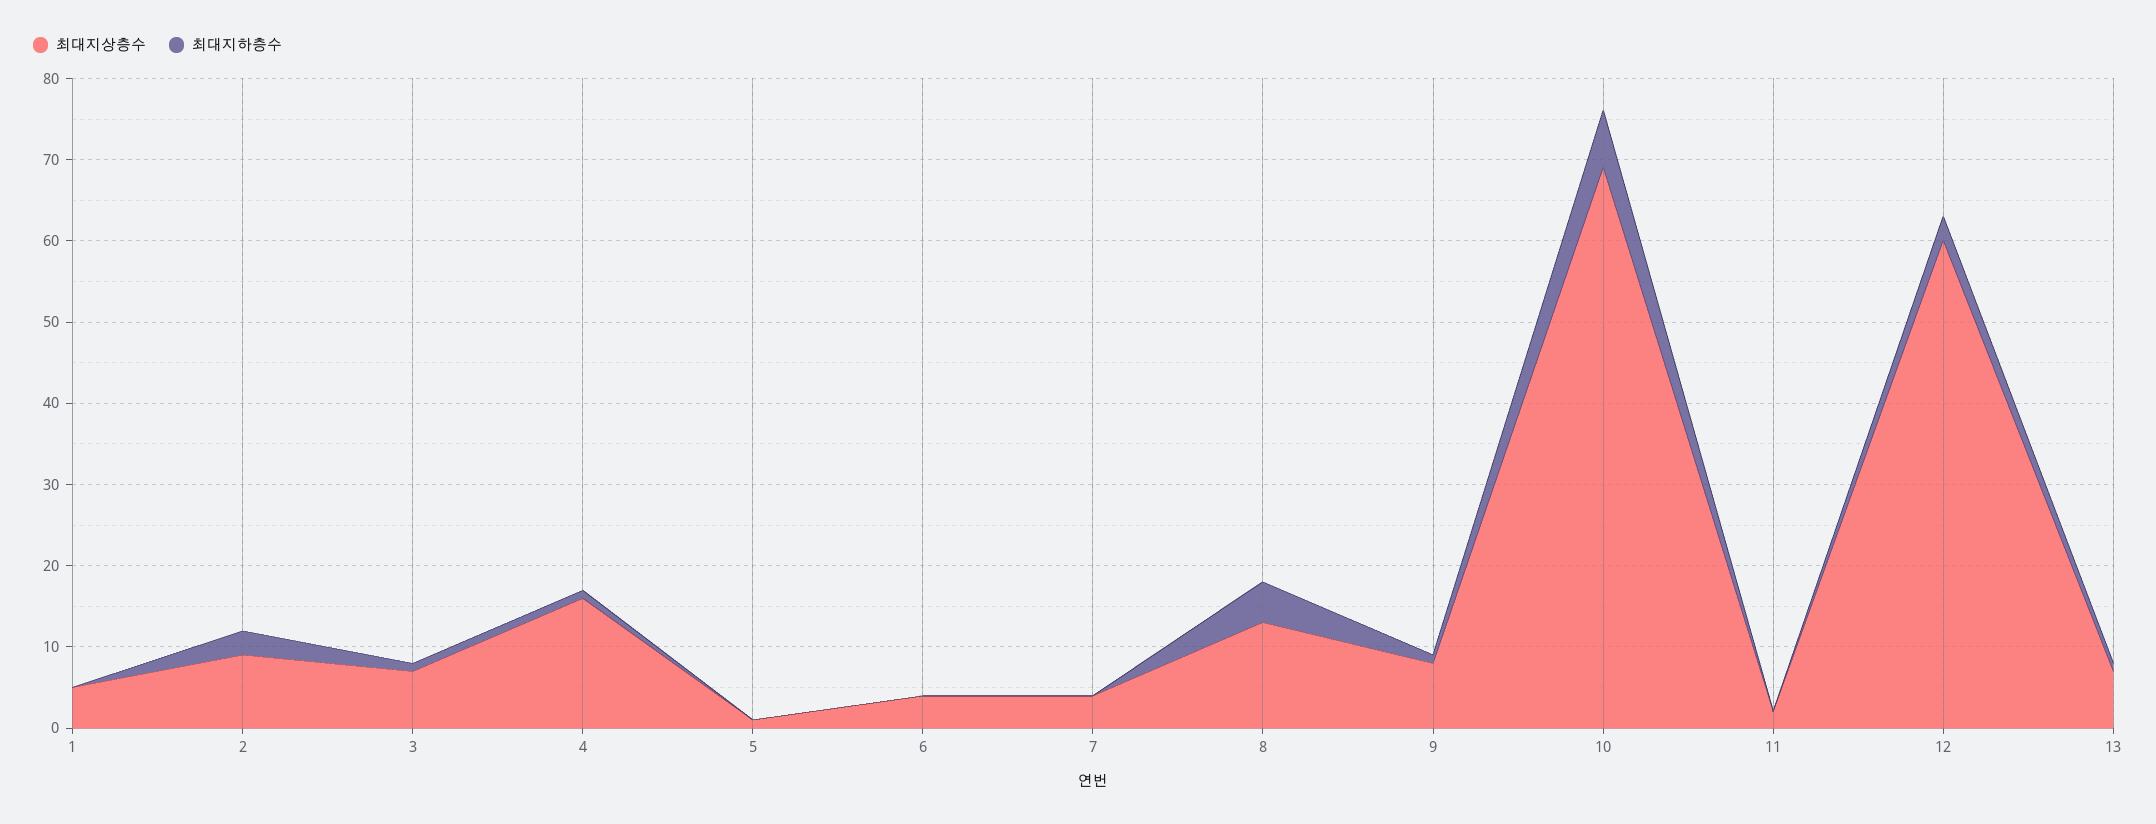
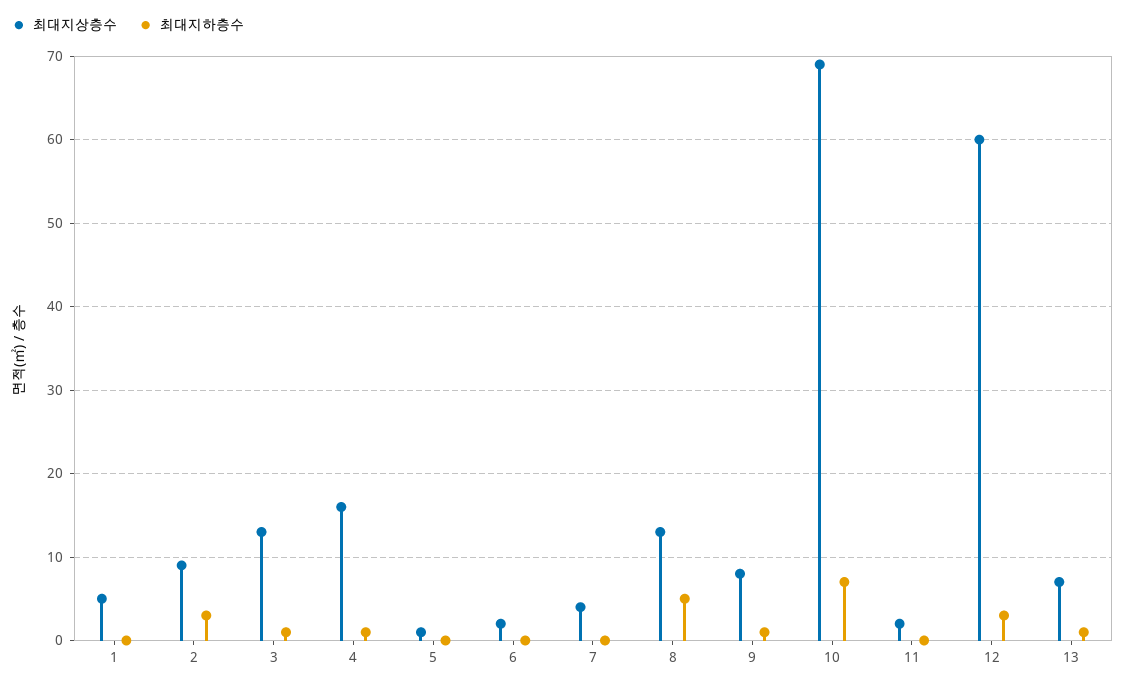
  {
    "최대지상층수": {
      "1": 5,
      "2": 9,
-     "3": 7,
+     "3": 13,
      "4": 16,
      "5": 1,
-     "6": 4,
+     "6": 2,
      "7": 4,
      "8": 13,
      "9": 8,
      "10": 69,
      "11": 2,
      "12": 60,
      "13": 7
    },
    "최대지하층수": {
      "1": 0,
      "2": 3,
      "3": 1,
      "4": 1,
      "5": 0,
      "6": 0,
      "7": 0,
      "8": 5,
      "9": 1,
      "10": 7,
      "11": 0,
      "12": 3,
      "13": 1
    }
  }

